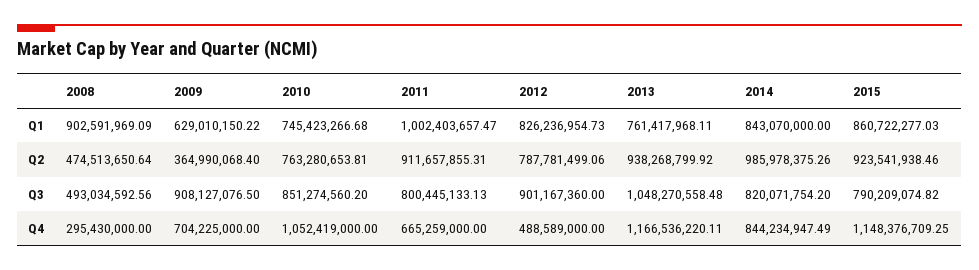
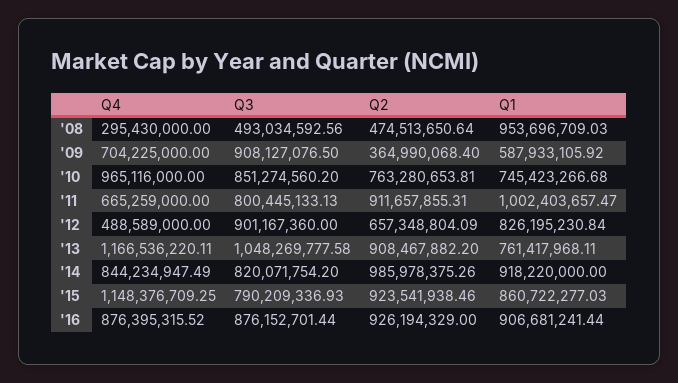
  {
    "2008": {
-     "Q1": 902591969.09,
+     "Q1": 953696709.03,
      "Q2": 474513650.64,
      "Q3": 493034592.56,
      "Q4": 295430000
    },
    "2009": {
-     "Q1": 629010150.22,
+     "Q1": 587933105.92,
      "Q2": 364990068.4,
      "Q3": 908127076.5,
      "Q4": 704225000
    },
    "2010": {
      "Q1": 745423266.68,
      "Q2": 763280653.81,
      "Q3": 851274560.2,
-     "Q4": 1052419000
+     "Q4": 965116000
    },
    "2011": {
      "Q1": 1002403657.47,
      "Q2": 911657855.31,
      "Q3": 800445133.13,
      "Q4": 665259000
    },
    "2012": {
-     "Q1": 826236954.73,
+     "Q1": 826195230.84,
-     "Q2": 787781499.06,
+     "Q2": 657348804.09,
      "Q3": 901167360,
      "Q4": 488589000
    },
    "2013": {
      "Q1": 761417968.11,
-     "Q2": 938268799.92,
+     "Q2": 908467882.2,
-     "Q3": 1048270558.48,
+     "Q3": 1048269777.58,
      "Q4": 1166536220.11
    },
    "2014": {
-     "Q1": 843070000,
+     "Q1": 918220000,
      "Q2": 985978375.26,
      "Q3": 820071754.2,
      "Q4": 844234947.49
    },
    "2015": {
      "Q1": 860722277.03,
      "Q2": 923541938.46,
-     "Q3": 790209074.82,
+     "Q3": 790209336.93,
      "Q4": 1148376709.25
-   }
+   },
+   "'16": {
+     "Q4": 876395315.52,
+     "Q3": 876152701.44,
+     "Q2": 926194329,
+     "Q1": 906681241.44
+   }
  }

